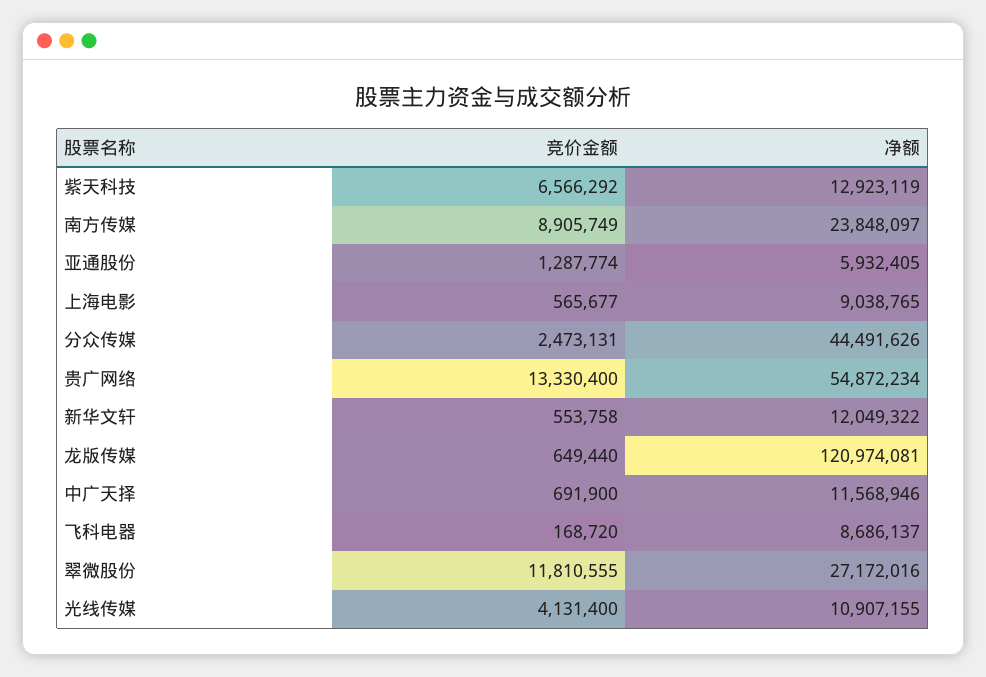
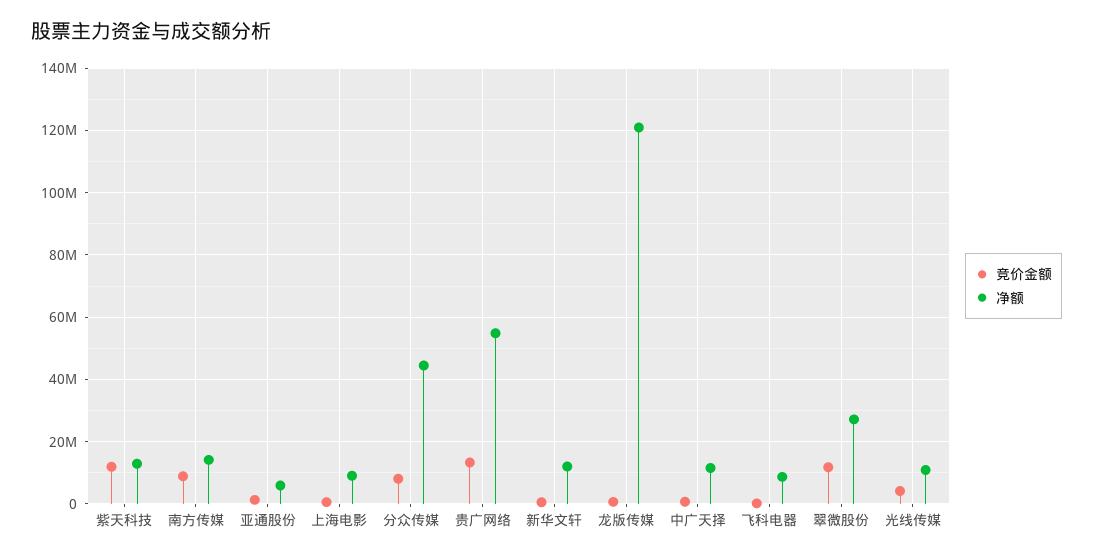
  {
    "竞价金额": {
-     "紫天科技": 6566292,
+     "紫天科技": 12000000,
      "南方传媒": 8905749,
      "亚通股份": 1287774,
      "上海电影": 565677,
-     "分众传媒": 2473131,
+     "分众传媒": 8000000,
      "贵广网络": 13330400,
      "新华文轩": 553758,
      "龙版传媒": 649440,
      "中广天择": 691900,
      "飞科电器": 168720,
      "翠微股份": 11810555,
      "光线传媒": 4131400
    },
    "净额": {
      "紫天科技": 12923119,
-     "南方传媒": 23848097,
+     "南方传媒": 14000000,
      "亚通股份": 5932405,
      "上海电影": 9038765,
      "分众传媒": 44491626,
      "贵广网络": 54872234,
      "新华文轩": 12049322,
      "龙版传媒": 120974081,
      "中广天择": 11568946,
      "飞科电器": 8686137,
      "翠微股份": 27172016,
      "光线传媒": 10907155
    }
  }

